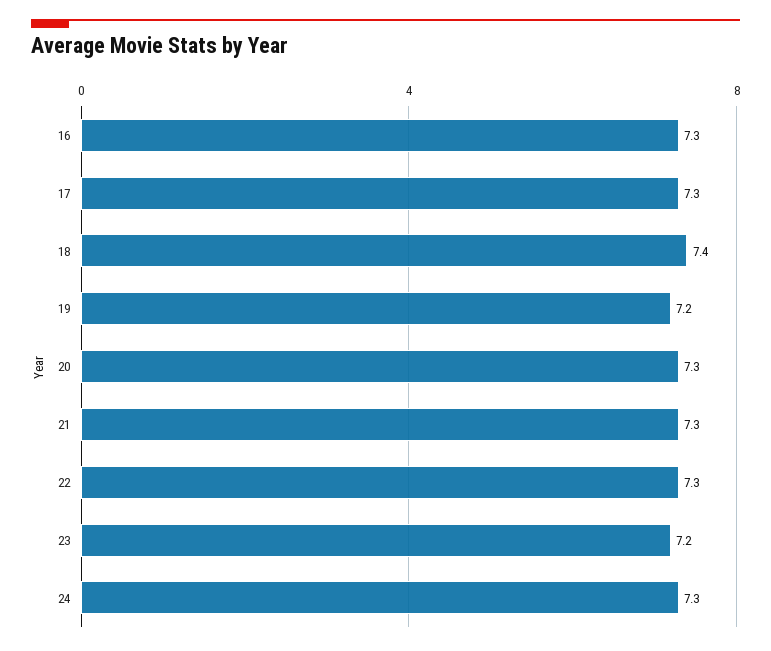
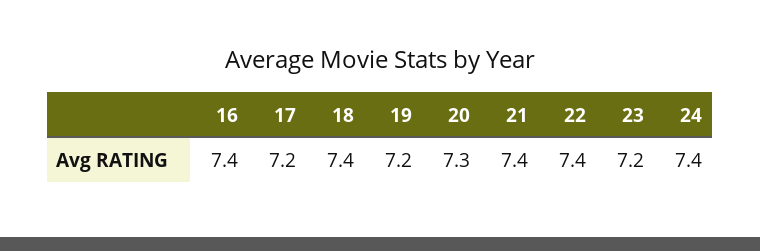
  {
-   "16": 7.3,
+   "16": 7.4,
-   "17": 7.3,
+   "17": 7.2,
    "18": 7.4,
    "19": 7.2,
    "20": 7.3,
-   "21": 7.3,
+   "21": 7.4,
-   "22": 7.3,
+   "22": 7.4,
    "23": 7.2,
-   "24": 7.3
+   "24": 7.4
  }

